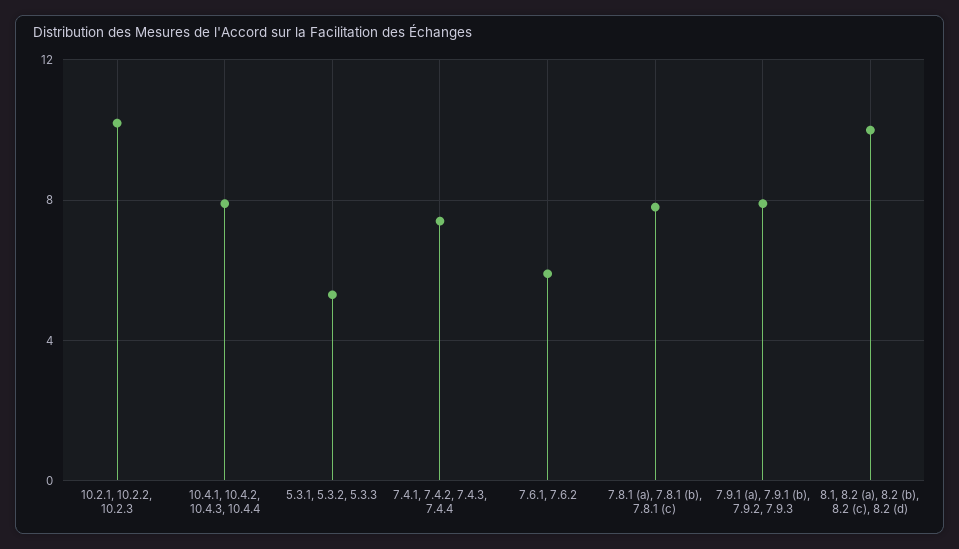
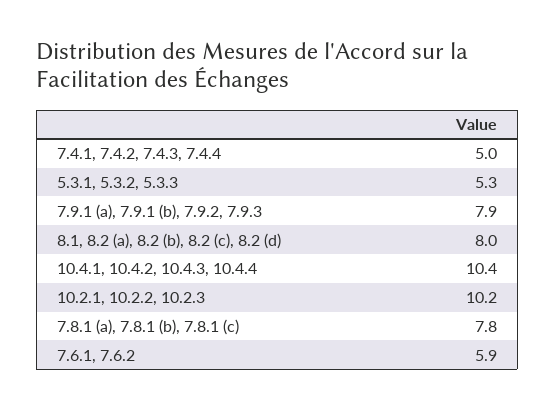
  {
    "10.2.1, 10.2.2, 10.2.3": 10.2,
-   "10.4.1, 10.4.2, 10.4.3, 10.4.4": 8,
+   "10.4.1, 10.4.2, 10.4.3, 10.4.4": 10.4,
    "5.3.1, 5.3.2, 5.3.3": 5.3,
-   "7.4.1, 7.4.2, 7.4.3, 7.4.4": 7.5,
+   "7.4.1, 7.4.2, 7.4.3, 7.4.4": 5,
    "7.6.1, 7.6.2": 5.9,
    "7.8.1 (a), 7.8.1 (b), 7.8.1 (c)": 7.8,
    "7.9.1 (a), 7.9.1 (b), 7.9.2, 7.9.3": 7.9,
-   "8.1, 8.2 (a), 8.2 (b), 8.2 (c), 8.2 (d)": 10
+   "8.1, 8.2 (a), 8.2 (b), 8.2 (c), 8.2 (d)": 8
  }

